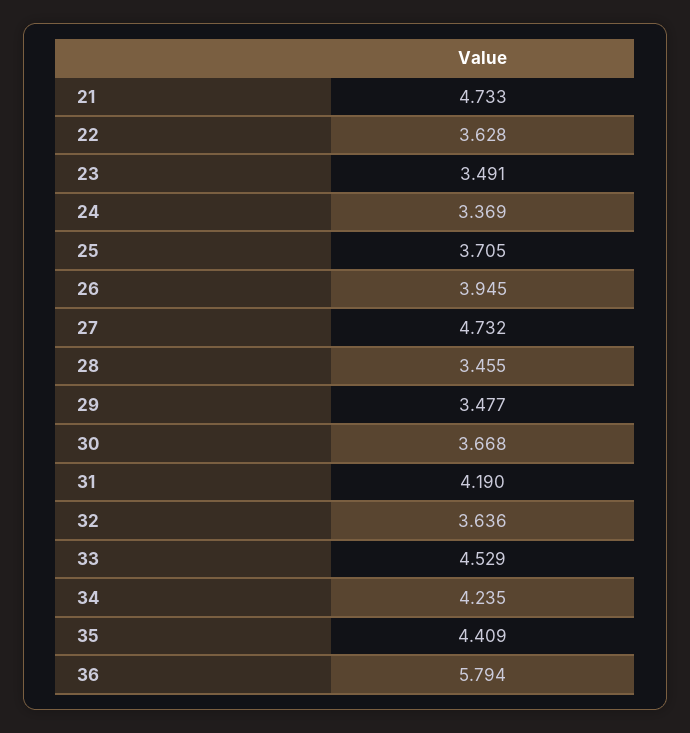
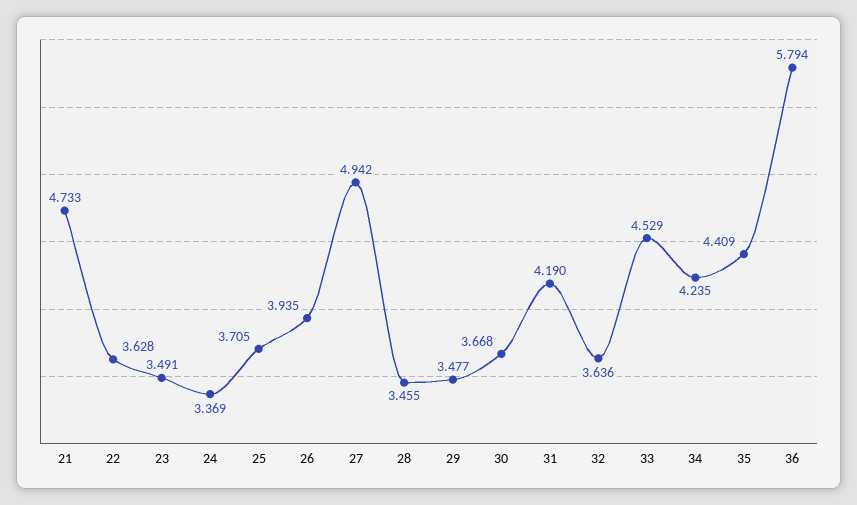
  {
    "21": 4.733,
    "22": 3.628,
    "23": 3.491,
    "24": 3.369,
    "25": 3.705,
-   "26": 3.945,
+   "26": 3.935,
-   "27": 4.732,
+   "27": 4.942,
    "28": 3.455,
    "29": 3.477,
    "30": 3.668,
    "31": 4.19,
    "32": 3.636,
    "33": 4.529,
    "34": 4.235,
    "35": 4.409,
    "36": 5.794
  }

